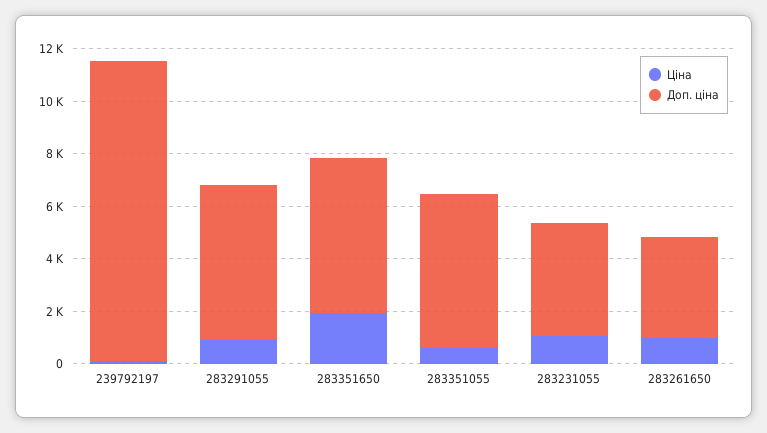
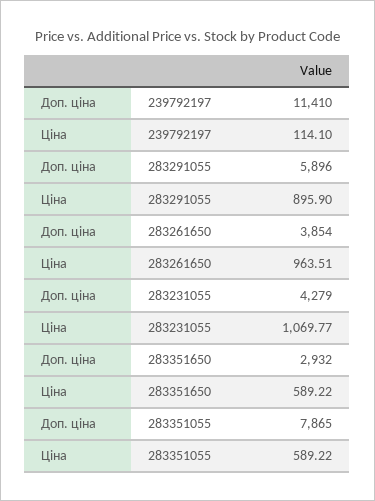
  {
    "Ціна": {
      "239792197": 114.1,
      "283291055": 895.9,
-     "283351650": 2000,
+     "283351650": 589.22,
      "283351055": 589.22,
      "283231055": 1069.77,
      "283261650": 963.51
    },
    "Доп. ціна": {
      "239792197": 11410,
      "283291055": 5896,
-     "283351650": 6000,
+     "283351650": 2932,
-     "283351055": 6000,
+     "283351055": 7865,
      "283231055": 4279,
      "283261650": 3854
    }
  }

